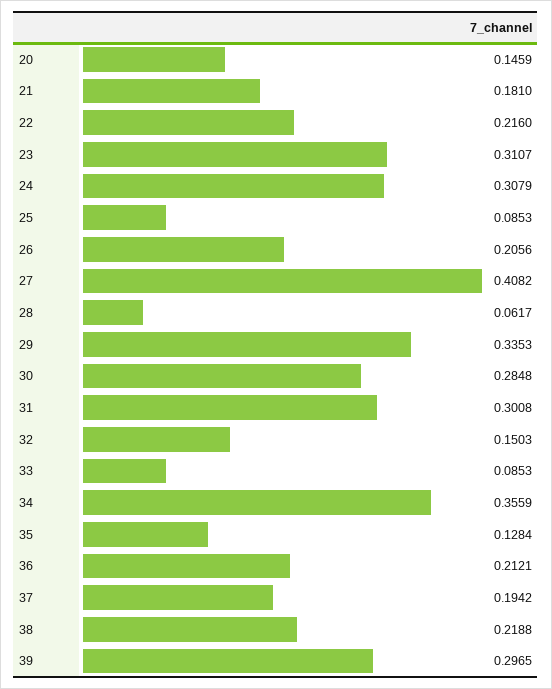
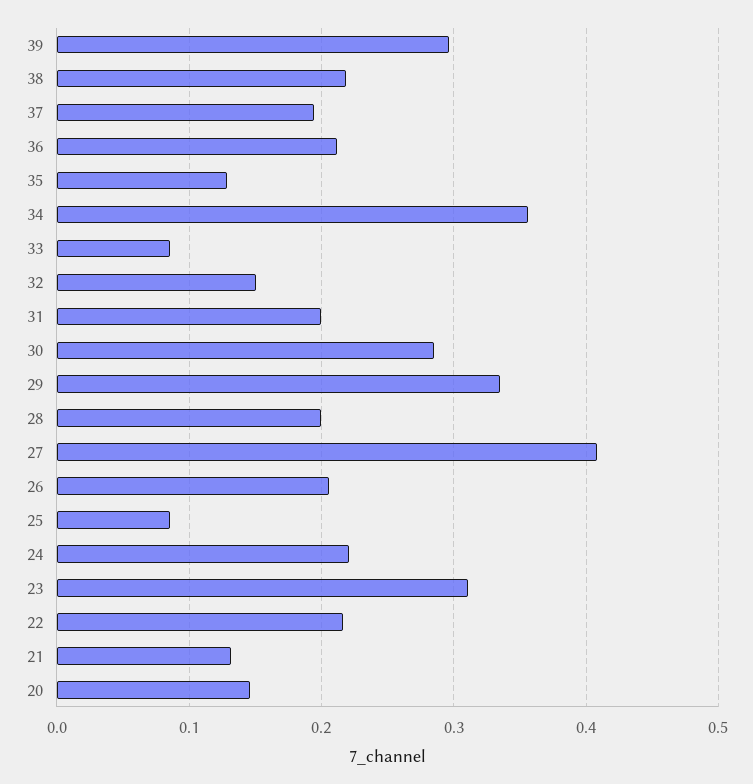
  {
    "20": 0.1459,
-   "21": 0.181,
+   "21": 0.13,
    "22": 0.216,
    "23": 0.3107,
-   "24": 0.3079,
+   "24": 0.22,
    "25": 0.0853,
    "26": 0.2056,
    "27": 0.4082,
-   "28": 0.0617,
+   "28": 0.2,
    "29": 0.3353,
    "30": 0.2848,
-   "31": 0.3008,
+   "31": 0.2,
    "32": 0.1503,
    "33": 0.0853,
    "34": 0.3559,
    "35": 0.1284,
    "36": 0.2121,
    "37": 0.1942,
    "38": 0.2188,
    "39": 0.2965
  }

